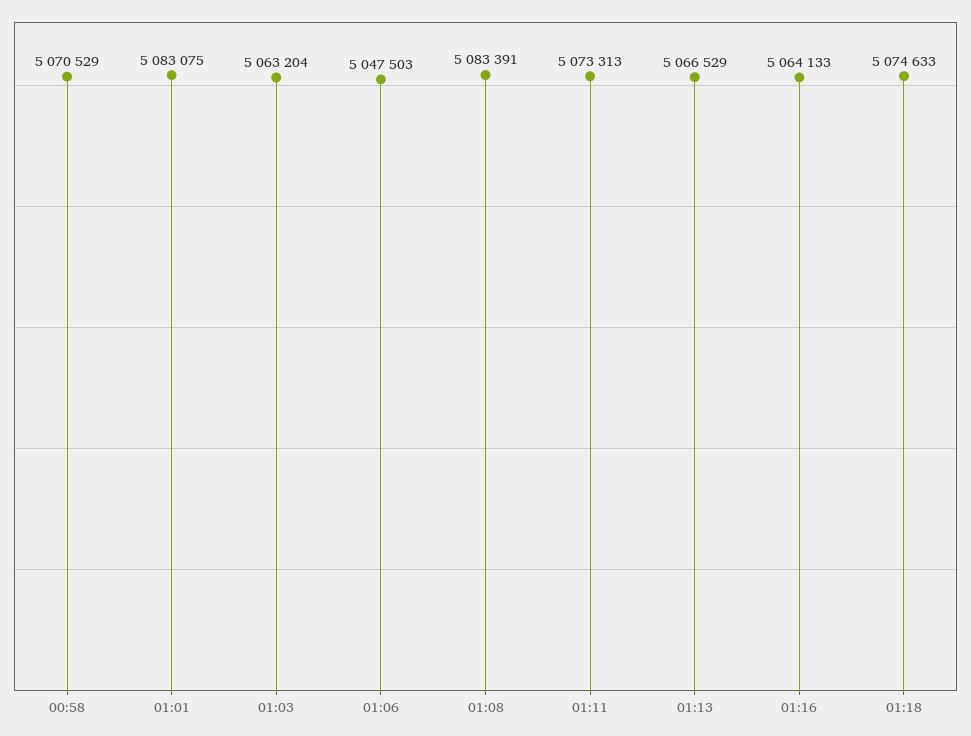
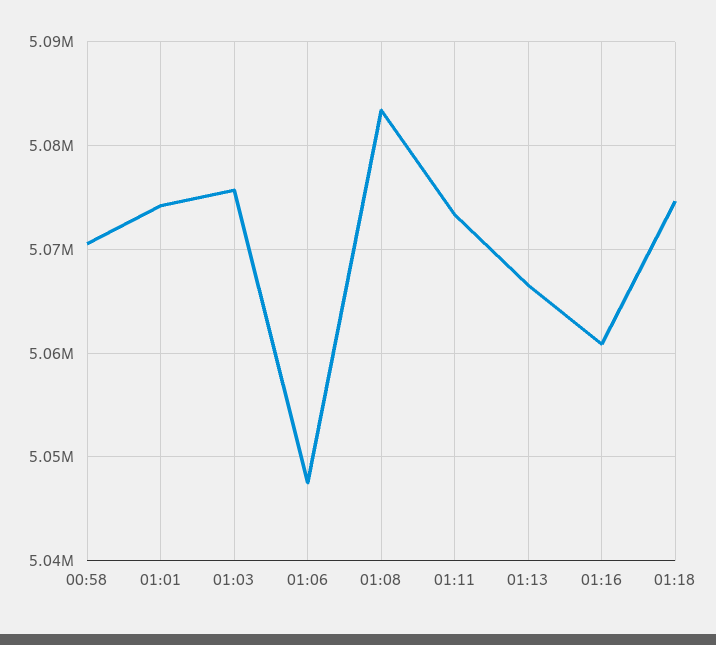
  {
    "00:58": 5070529,
-   "01:01": 5083075,
+   "01:01": 5074000,
-   "01:03": 5063204,
+   "01:03": 5076000,
    "01:06": 5047503,
    "01:08": 5083391,
    "01:11": 5073313,
    "01:13": 5066529,
-   "01:16": 5064133,
+   "01:16": 5061000,
    "01:18": 5074633
  }

